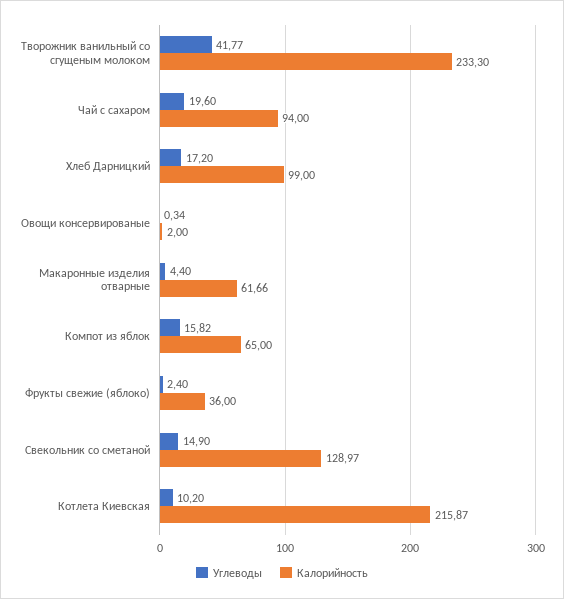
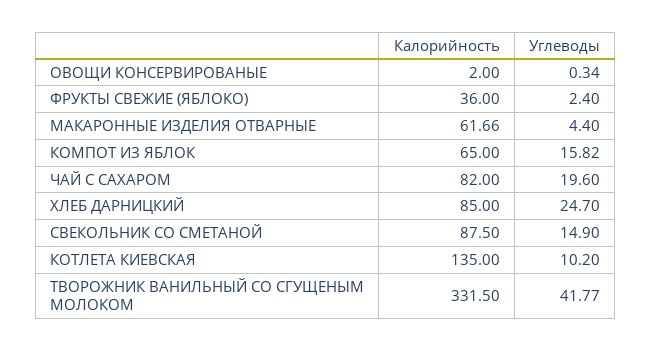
  {
    "Углеводы": {
      "Творожник ванильный со сгущеным молоком": 41.77,
      "Чай с сахаром": 19.6,
-     "Хлеб Дарницкий": 17.2,
+     "Хлеб Дарницкий": 24.7,
      "Овощи консервированые": 0.34,
      "Макаронные изделия отварные": 4.4,
      "Компот из яблок": 15.82,
      "Фрукты свежие (яблоко)": 2.4,
      "Свекольник со сметаной": 14.9,
      "Котлета Киевская": 10.2
    },
    "Калорийность": {
-     "Творожник ванильный со сгущеным молоком": 233.3,
+     "Творожник ванильный со сгущеным молоком": 331.5,
-     "Чай с сахаром": 94,
+     "Чай с сахаром": 82,
-     "Хлеб Дарницкий": 99,
+     "Хлеб Дарницкий": 85,
      "Овощи консервированые": 2,
      "Макаронные изделия отварные": 61.66,
      "Компот из яблок": 65,
      "Фрукты свежие (яблоко)": 36,
-     "Свекольник со сметаной": 128.97,
+     "Свекольник со сметаной": 87.5,
-     "Котлета Киевская": 215.87
+     "Котлета Киевская": 135
    }
  }

